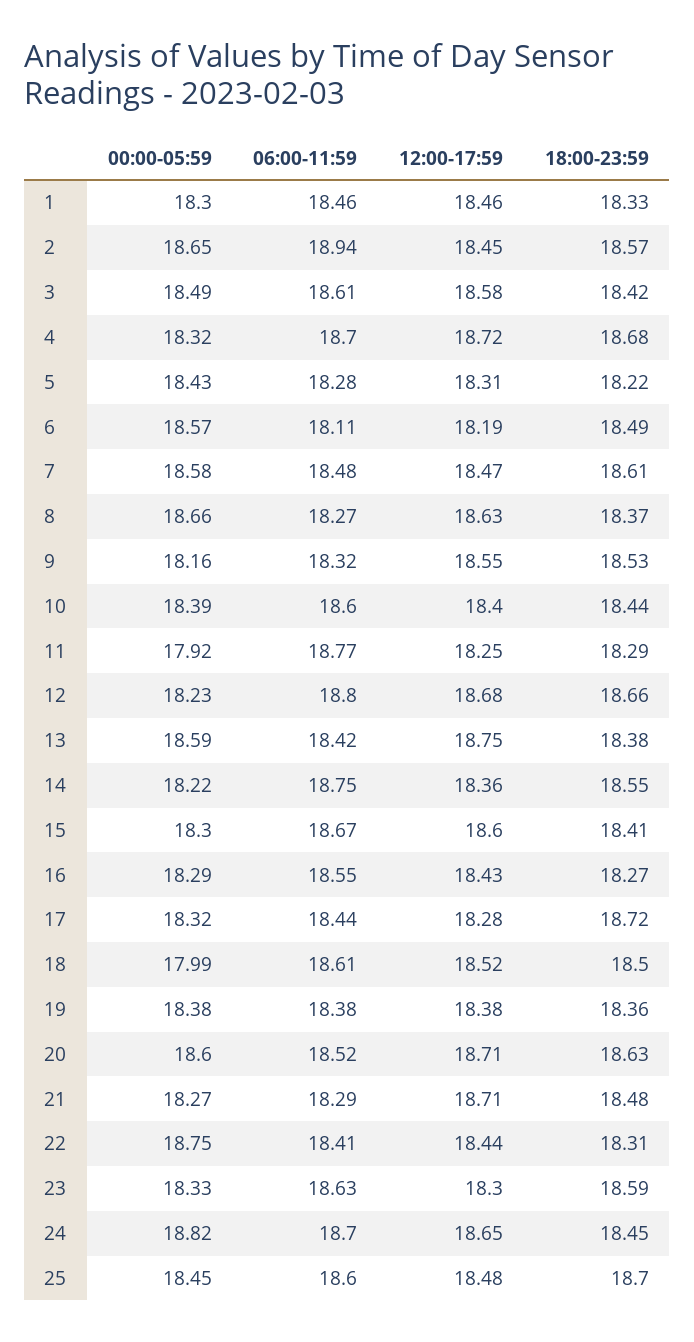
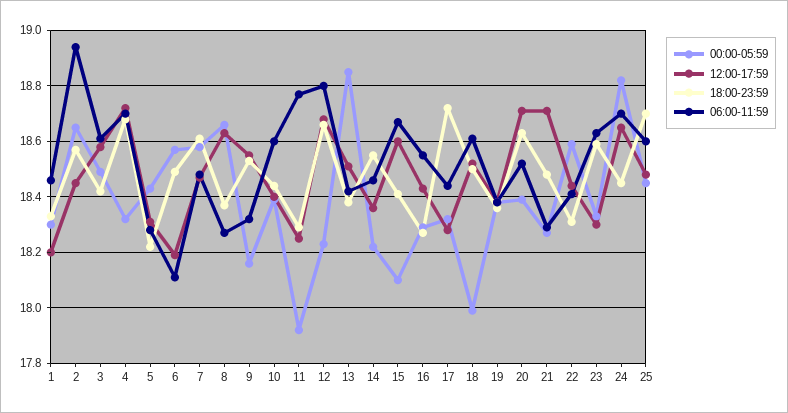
  {
    "00:00-05:59": {
      "1": 18.3,
      "2": 18.65,
      "3": 18.49,
      "4": 18.32,
      "5": 18.43,
      "6": 18.57,
      "7": 18.58,
      "8": 18.66,
      "9": 18.16,
      "10": 18.39,
      "11": 17.92,
      "12": 18.23,
-     "13": 18.59,
+     "13": 18.85,
      "14": 18.22,
-     "15": 18.3,
+     "15": 18.1,
      "16": 18.29,
      "17": 18.32,
      "18": 17.99,
      "19": 18.38,
-     "20": 18.6,
+     "20": 18.4,
      "21": 18.27,
-     "22": 18.75,
+     "22": 18.6,
      "23": 18.33,
      "24": 18.82,
      "25": 18.45
    },
    "06:00-11:59": {
      "1": 18.46,
      "2": 18.94,
      "3": 18.61,
      "4": 18.7,
      "5": 18.28,
      "6": 18.11,
      "7": 18.48,
      "8": 18.27,
      "9": 18.32,
      "10": 18.6,
      "11": 18.77,
      "12": 18.8,
      "13": 18.42,
-     "14": 18.75,
+     "14": 18.45,
      "15": 18.67,
      "16": 18.55,
      "17": 18.44,
      "18": 18.61,
      "19": 18.38,
      "20": 18.52,
      "21": 18.29,
      "22": 18.41,
      "23": 18.63,
      "24": 18.7,
      "25": 18.6
    },
    "12:00-17:59": {
-     "1": 18.46,
+     "1": 18.2,
      "2": 18.45,
      "3": 18.58,
      "4": 18.72,
      "5": 18.31,
      "6": 18.19,
      "7": 18.47,
      "8": 18.63,
      "9": 18.55,
      "10": 18.4,
      "11": 18.25,
      "12": 18.68,
-     "13": 18.75,
+     "13": 18.5,
      "14": 18.36,
      "15": 18.6,
      "16": 18.43,
      "17": 18.28,
      "18": 18.52,
      "19": 18.38,
      "20": 18.71,
      "21": 18.71,
      "22": 18.44,
      "23": 18.3,
      "24": 18.65,
      "25": 18.48
    },
    "18:00-23:59": {
      "1": 18.33,
      "2": 18.57,
      "3": 18.42,
      "4": 18.68,
      "5": 18.22,
      "6": 18.49,
      "7": 18.61,
      "8": 18.37,
      "9": 18.53,
      "10": 18.44,
      "11": 18.29,
      "12": 18.66,
      "13": 18.38,
      "14": 18.55,
      "15": 18.41,
      "16": 18.27,
      "17": 18.72,
      "18": 18.5,
      "19": 18.36,
      "20": 18.63,
      "21": 18.48,
      "22": 18.31,
      "23": 18.59,
      "24": 18.45,
      "25": 18.7
    }
  }

